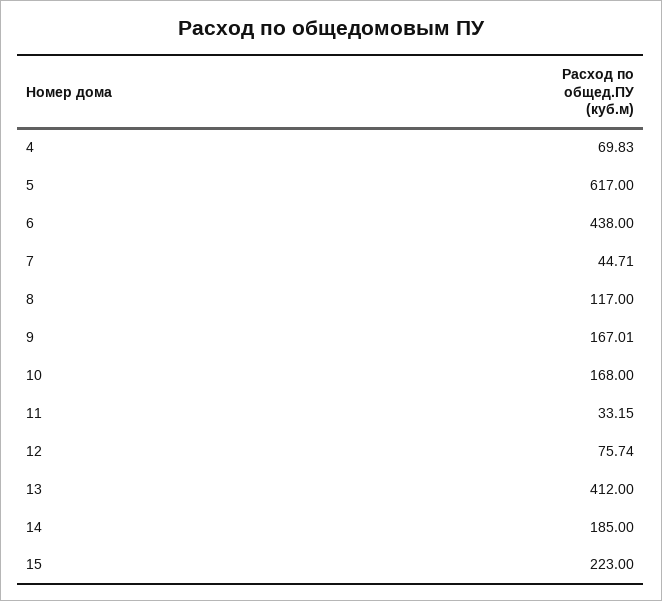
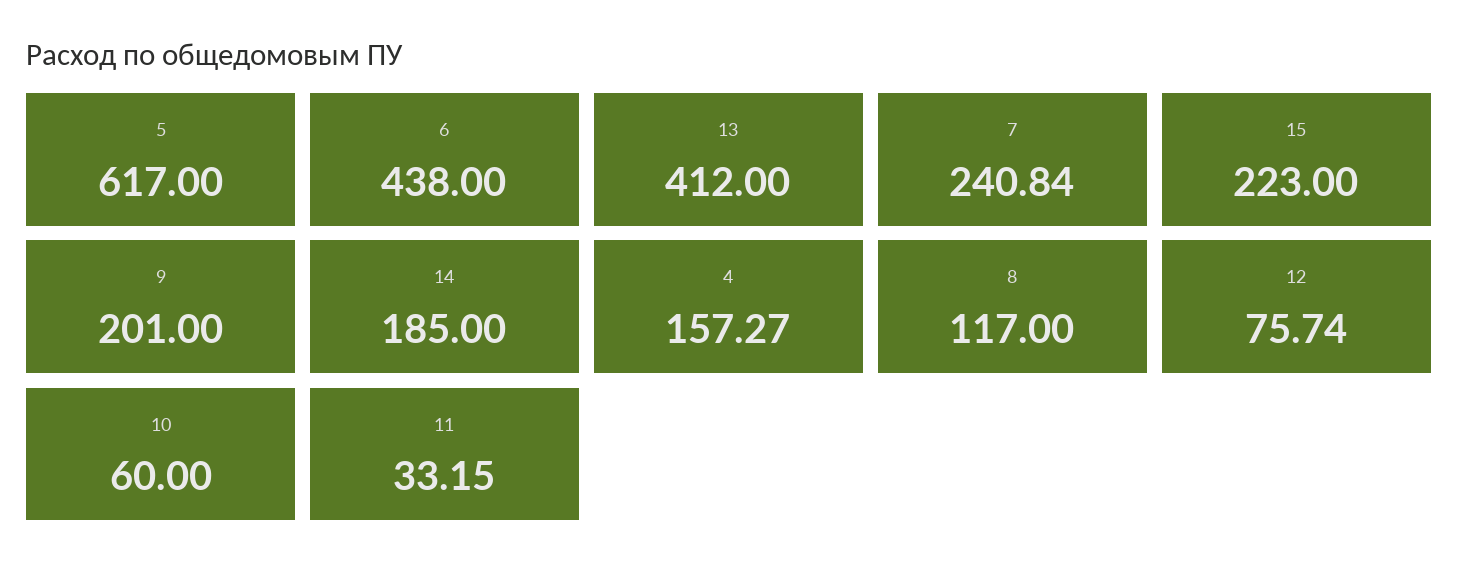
  {
-   "4": 69.83,
+   "4": 157.27,
    "5": 617,
    "6": 438,
-   "7": 44.71,
+   "7": 240.84,
    "8": 117,
-   "9": 167.01,
+   "9": 201,
-   "10": 168,
+   "10": 60,
    "11": 33.15,
    "12": 75.74,
    "13": 412,
    "14": 185,
    "15": 223
  }

